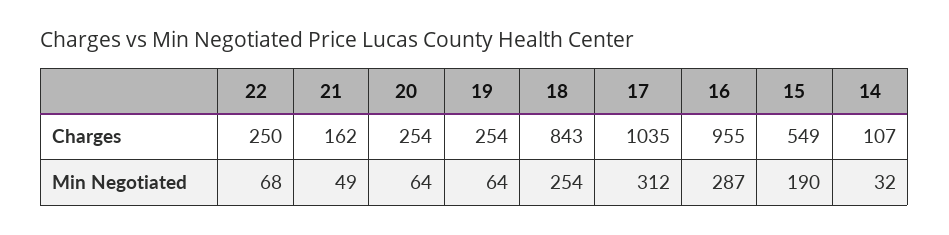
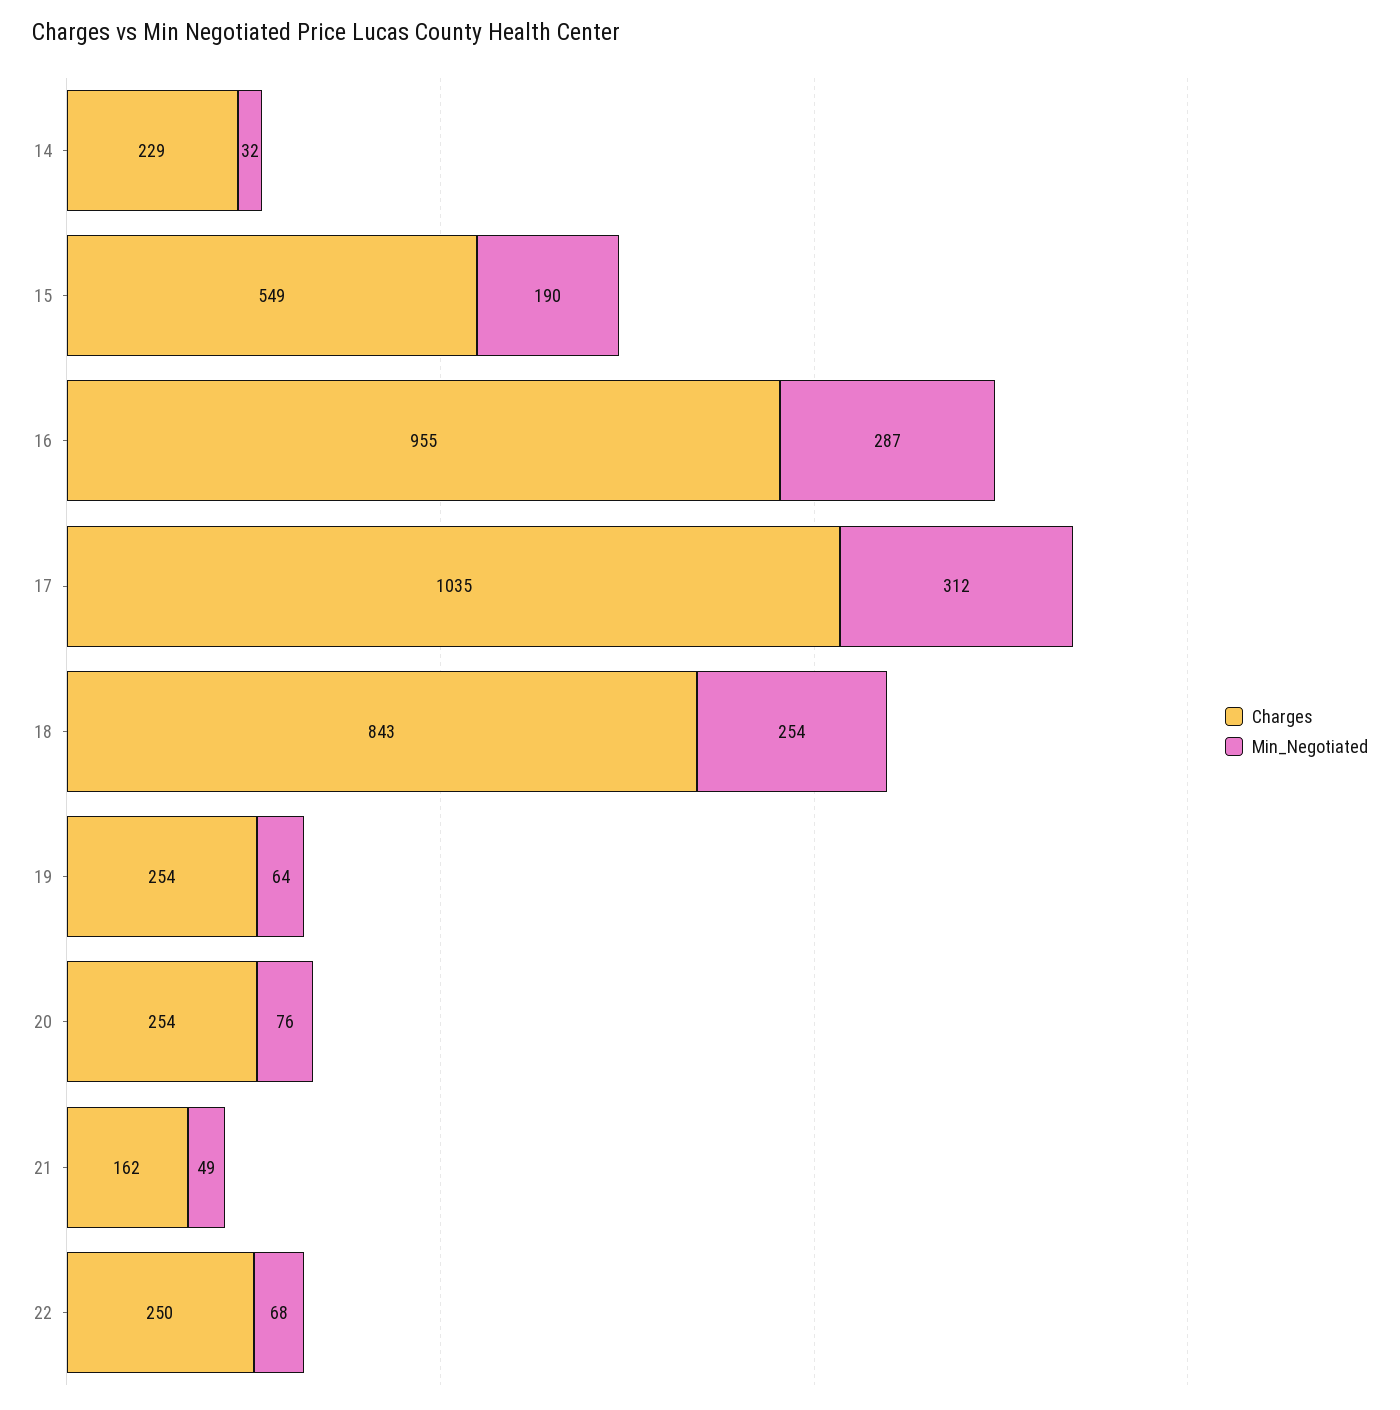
  {
    "Charges": {
      "22": 250,
      "21": 162,
      "20": 254,
      "19": 254,
      "18": 843,
      "17": 1035,
      "16": 955,
      "15": 549,
-     "14": 107
+     "14": 229
    },
    "Min Negotiated": {
      "22": 68,
      "21": 49,
-     "20": 64,
+     "20": 76,
      "19": 64,
      "18": 254,
      "17": 312,
      "16": 287,
      "15": 190,
      "14": 32
    }
  }

